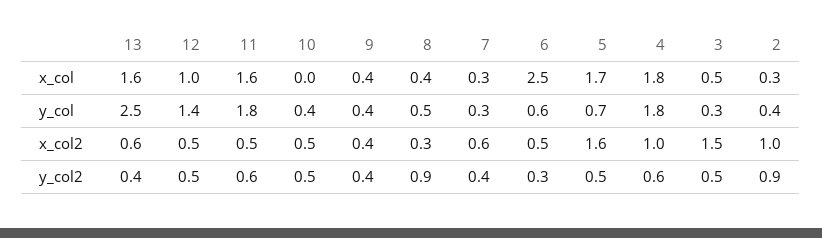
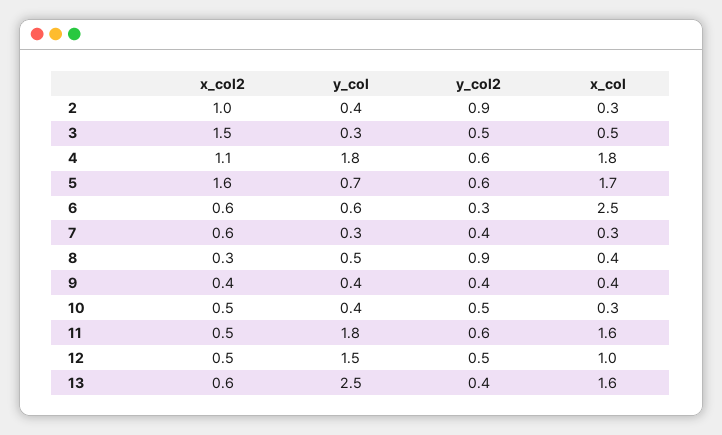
  {
    "13": {
      "x_col": 1.6,
      "y_col": 2.5,
      "x_col2": 0.6,
      "y_col2": 0.4
    },
    "12": {
      "x_col": 1,
-     "y_col": 1.4,
+     "y_col": 1.5,
      "x_col2": 0.5,
      "y_col2": 0.5
    },
    "11": {
      "x_col": 1.6,
      "y_col": 1.8,
      "x_col2": 0.5,
      "y_col2": 0.6
    },
    "10": {
-     "x_col": 0,
+     "x_col": 0.3,
      "y_col": 0.4,
      "x_col2": 0.5,
      "y_col2": 0.5
    },
    "9": {
      "x_col": 0.4,
      "y_col": 0.4,
      "x_col2": 0.4,
      "y_col2": 0.4
    },
    "8": {
      "x_col": 0.4,
      "y_col": 0.5,
      "x_col2": 0.3,
      "y_col2": 0.9
    },
    "7": {
      "x_col": 0.3,
      "y_col": 0.3,
      "x_col2": 0.6,
      "y_col2": 0.4
    },
    "6": {
      "x_col": 2.5,
      "y_col": 0.6,
-     "x_col2": 0.5,
+     "x_col2": 0.6,
      "y_col2": 0.3
    },
    "5": {
      "x_col": 1.7,
      "y_col": 0.7,
      "x_col2": 1.6,
-     "y_col2": 0.5
+     "y_col2": 0.6
    },
    "4": {
      "x_col": 1.8,
      "y_col": 1.8,
-     "x_col2": 1,
+     "x_col2": 1.1,
      "y_col2": 0.6
    },
    "3": {
      "x_col": 0.5,
      "y_col": 0.3,
      "x_col2": 1.5,
      "y_col2": 0.5
    },
    "2": {
      "x_col": 0.3,
      "y_col": 0.4,
      "x_col2": 1,
      "y_col2": 0.9
    }
  }

